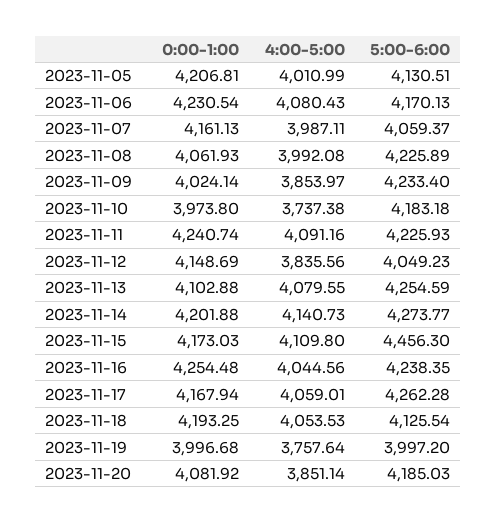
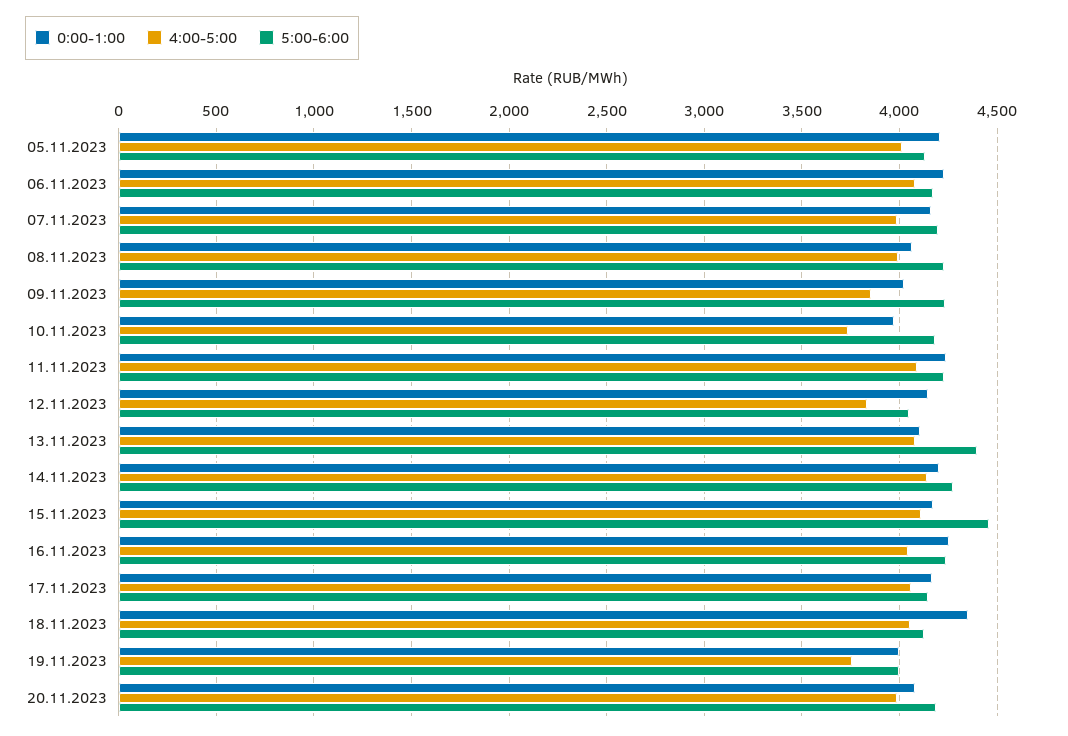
  {
    "0:00-1:00": {
      "2023-11-05": 4206.81,
      "2023-11-06": 4230.54,
      "2023-11-07": 4161.13,
      "2023-11-08": 4061.93,
      "2023-11-09": 4024.14,
      "2023-11-10": 3973.8,
      "2023-11-11": 4240.74,
      "2023-11-12": 4148.69,
      "2023-11-13": 4102.88,
      "2023-11-14": 4201.88,
      "2023-11-15": 4173.03,
      "2023-11-16": 4254.48,
      "2023-11-17": 4167.94,
-     "2023-11-18": 4193.25,
+     "2023-11-18": 4350,
      "2023-11-19": 3996.68,
      "2023-11-20": 4081.92
    },
    "4:00-5:00": {
      "2023-11-05": 4010.99,
      "2023-11-06": 4080.43,
      "2023-11-07": 3987.11,
      "2023-11-08": 3992.08,
      "2023-11-09": 3853.97,
      "2023-11-10": 3737.38,
      "2023-11-11": 4091.16,
      "2023-11-12": 3835.56,
      "2023-11-13": 4079.55,
      "2023-11-14": 4140.73,
      "2023-11-15": 4109.8,
      "2023-11-16": 4044.56,
      "2023-11-17": 4059.01,
      "2023-11-18": 4053.53,
      "2023-11-19": 3757.64,
-     "2023-11-20": 3851.14
+     "2023-11-20": 4000
    },
    "5:00-6:00": {
      "2023-11-05": 4130.51,
      "2023-11-06": 4170.13,
-     "2023-11-07": 4059.37,
+     "2023-11-07": 4200,
      "2023-11-08": 4225.89,
      "2023-11-09": 4233.4,
      "2023-11-10": 4183.18,
      "2023-11-11": 4225.93,
      "2023-11-12": 4049.23,
-     "2023-11-13": 4254.59,
+     "2023-11-13": 4400,
      "2023-11-14": 4273.77,
      "2023-11-15": 4456.3,
      "2023-11-16": 4238.35,
-     "2023-11-17": 4262.28,
+     "2023-11-17": 4150,
      "2023-11-18": 4125.54,
      "2023-11-19": 3997.2,
      "2023-11-20": 4185.03
    }
  }

